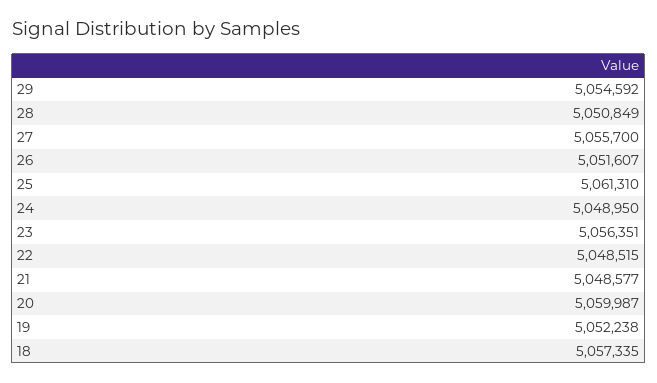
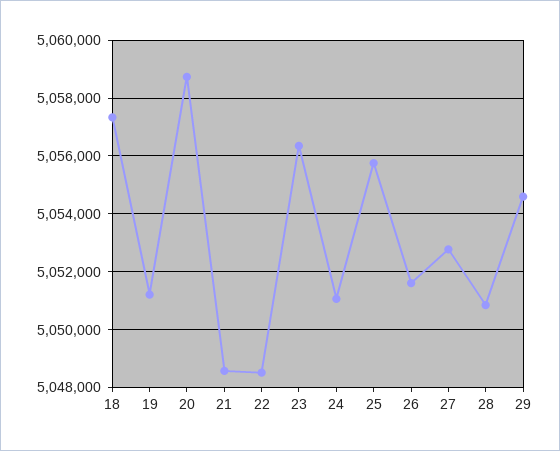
  {
    "29": 5054592,
    "28": 5050849,
-   "27": 5055700,
+   "27": 5052750,
    "26": 5051607,
-   "25": 5061310,
+   "25": 5055750,
-   "24": 5048950,
+   "24": 5051000,
    "23": 5056351,
    "22": 5048515,
    "21": 5048577,
-   "20": 5059987,
+   "20": 5058750,
-   "19": 5052238,
+   "19": 5051250,
    "18": 5057335
  }

